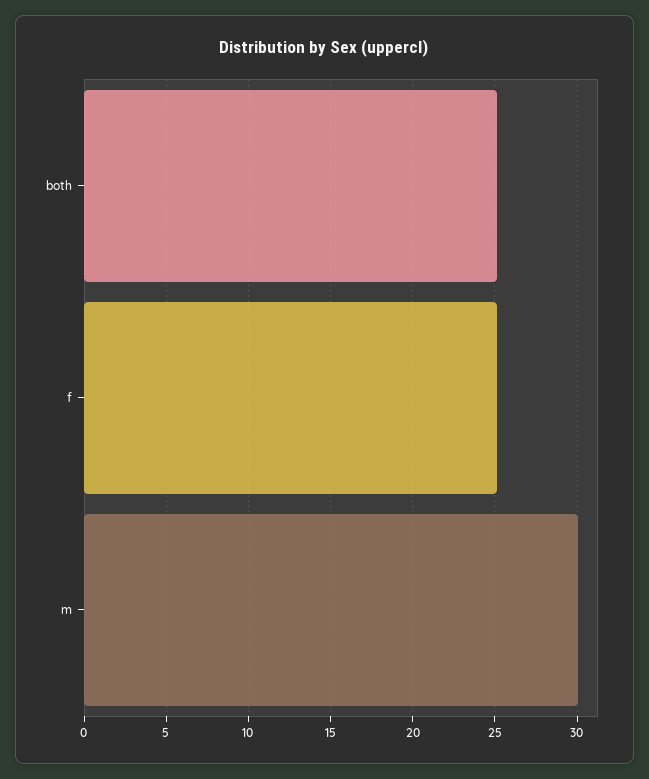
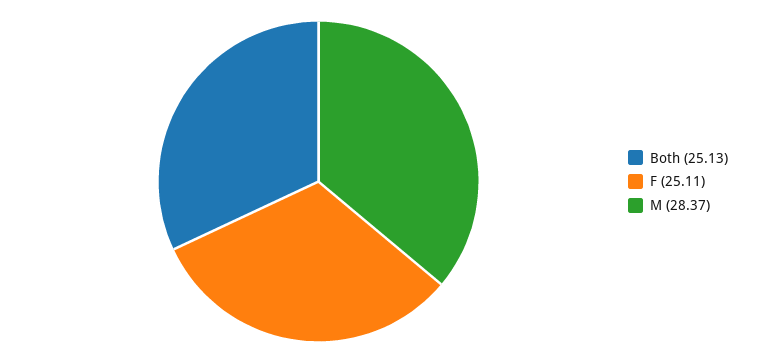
  {
    "both": 25.13,
    "f": 25.11,
-   "m": 30
+   "m": 28.37
  }

